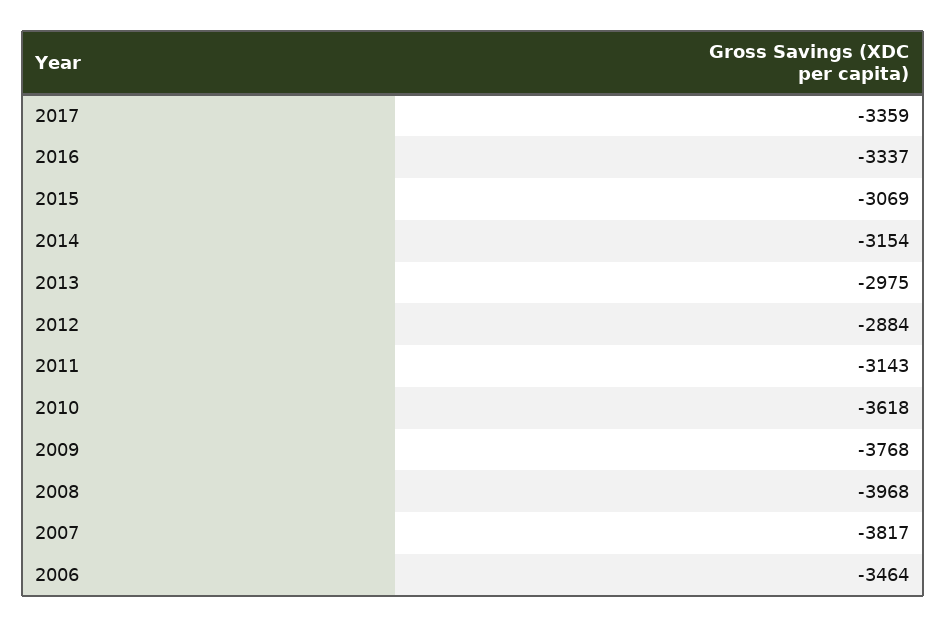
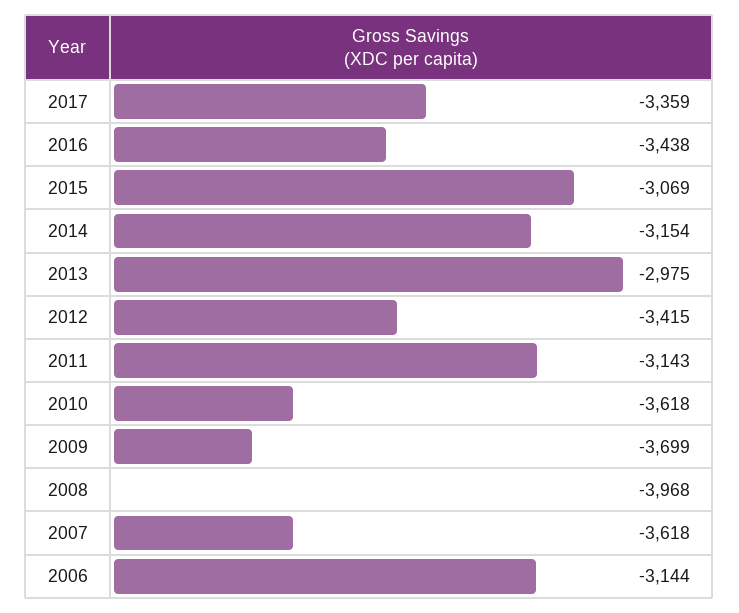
  {
    "2017": -3359,
-   "2016": -3337,
+   "2016": -3438,
    "2015": -3069,
    "2014": -3154,
    "2013": -2975,
-   "2012": -2884,
+   "2012": -3415,
    "2011": -3143,
    "2010": -3618,
-   "2009": -3768,
+   "2009": -3699,
    "2008": -3968,
-   "2007": -3817,
+   "2007": -3618,
-   "2006": -3464
+   "2006": -3144
  }

